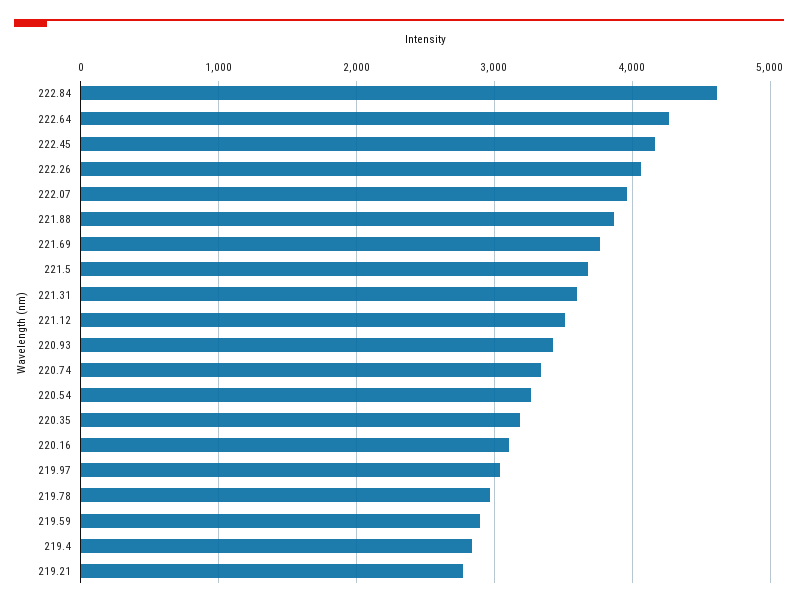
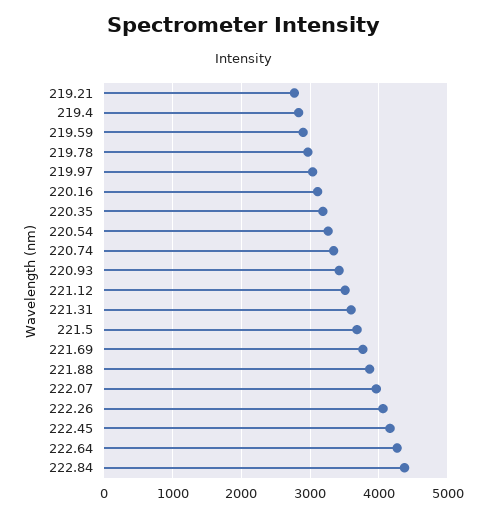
  {
-   "222.84": 4600,
+   "222.84": 4400,
    "222.64": 4300,
    "222.45": 4200,
    "222.26": 4100,
    "222.07": 4000,
    "221.88": 3900,
    "221.69": 3800,
    "221.5": 3700,
    "221.31": 3600,
    "221.12": 3500,
    "220.93": 3400,
    "220.74": 3300,
    "220.54": 3300,
    "220.35": 3200,
    "220.16": 3100,
    "219.97": 3000,
    "219.78": 3000,
    "219.59": 2900,
    "219.4": 2800,
    "219.21": 2800
  }

